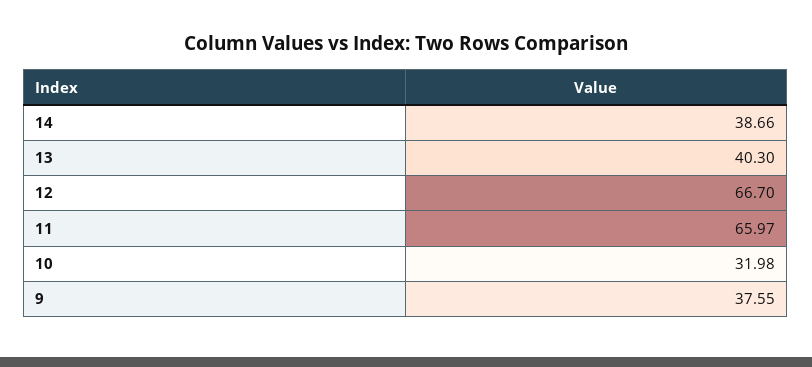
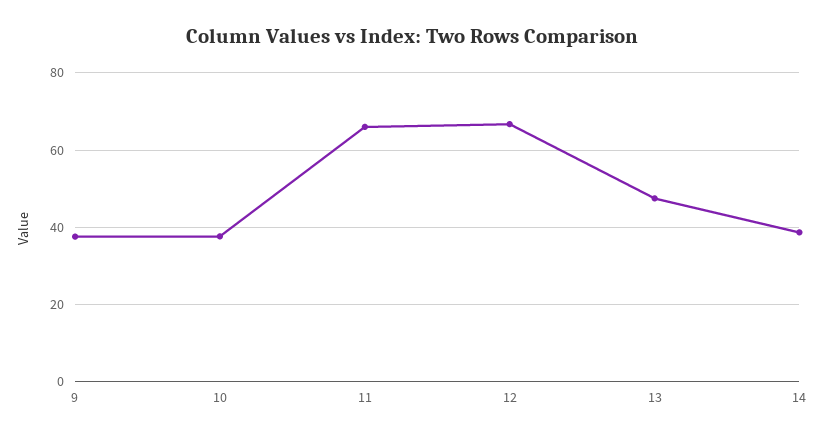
  {
    "14": 38.66,
-   "13": 40.3,
+   "13": 48,
    "12": 66.7,
    "11": 65.97,
-   "10": 31.98,
+   "10": 38,
    "9": 37.55
  }

